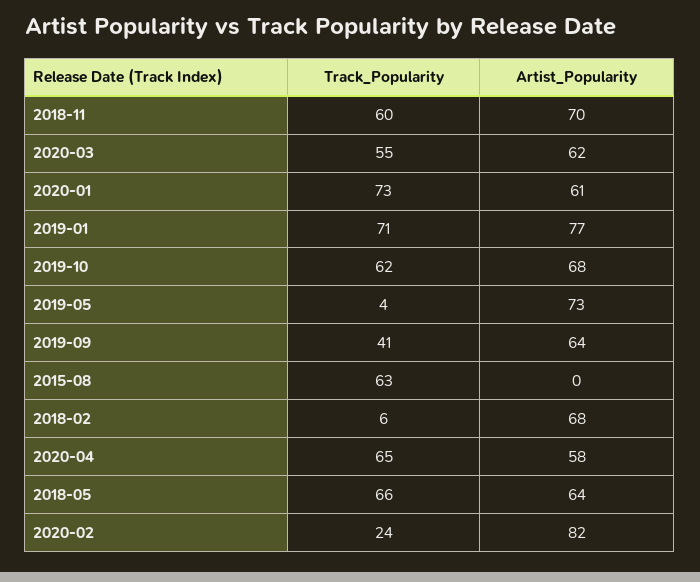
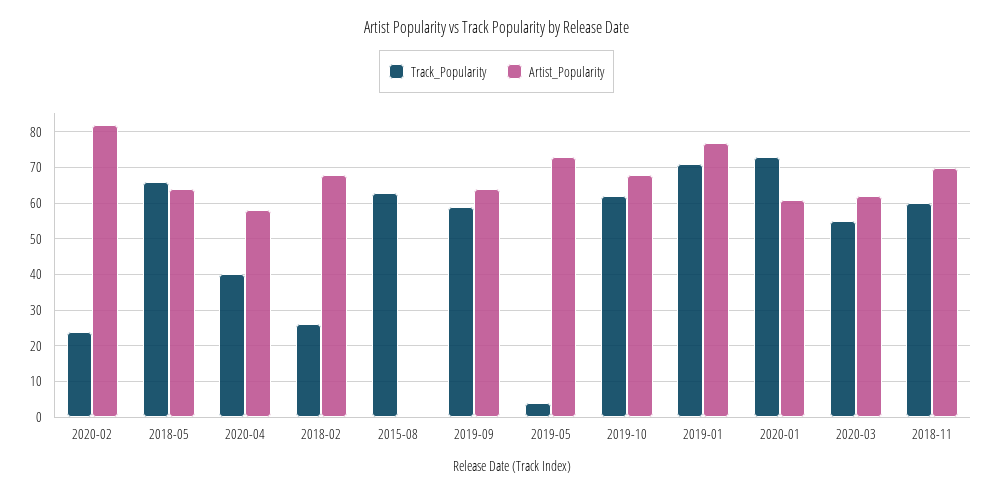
  {
    "Track_Popularity": {
      "2018-11": 60,
      "2020-03": 55,
      "2020-01": 73,
      "2019-01": 71,
      "2019-10": 62,
      "2019-05": 4,
-     "2019-09": 41,
+     "2019-09": 60,
      "2015-08": 63,
-     "2018-02": 6,
+     "2018-02": 25,
-     "2020-04": 65,
+     "2020-04": 40,
      "2018-05": 66,
      "2020-02": 24
    },
    "Artist_Popularity": {
      "2018-11": 70,
      "2020-03": 62,
      "2020-01": 61,
      "2019-01": 77,
      "2019-10": 68,
      "2019-05": 73,
      "2019-09": 64,
      "2015-08": 0,
      "2018-02": 68,
      "2020-04": 58,
      "2018-05": 64,
      "2020-02": 82
    }
  }

